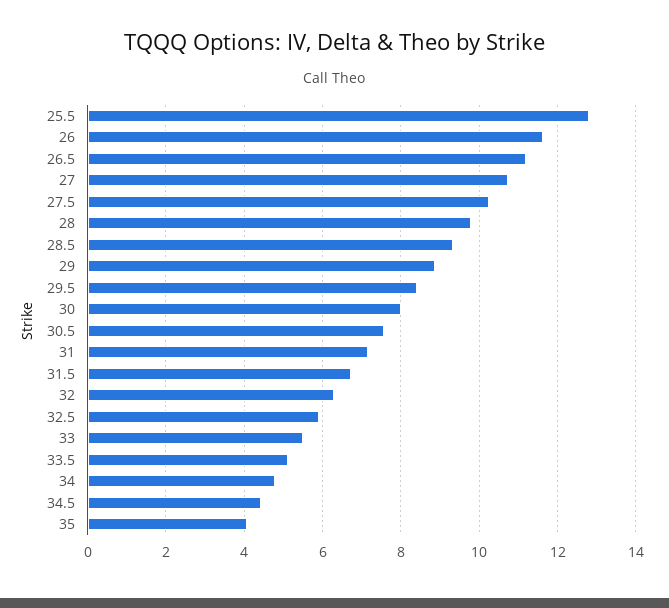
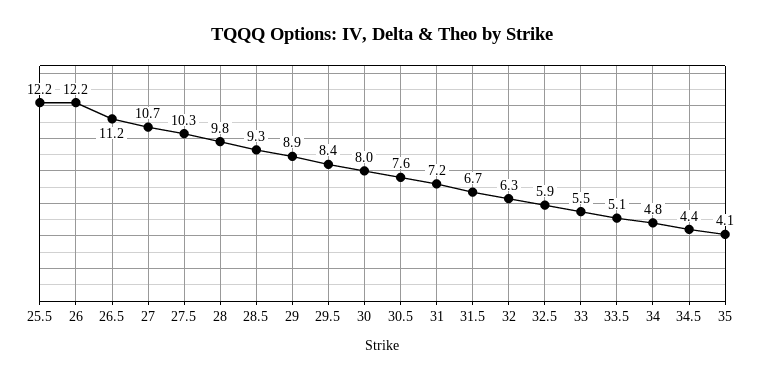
  {
-   "25.5": 12.8,
+   "25.5": 12.2,
-   "26": 11.6,
+   "26": 12.2,
    "26.5": 11.2,
    "27": 10.7,
    "27.5": 10.3,
    "28": 9.8,
    "28.5": 9.3,
    "29": 8.9,
    "29.5": 8.4,
    "30": 8,
    "30.5": 7.6,
    "31": 7.2,
    "31.5": 6.7,
    "32": 6.3,
    "32.5": 5.9,
    "33": 5.5,
    "33.5": 5.1,
    "34": 4.8,
    "34.5": 4.4,
    "35": 4.1
  }

